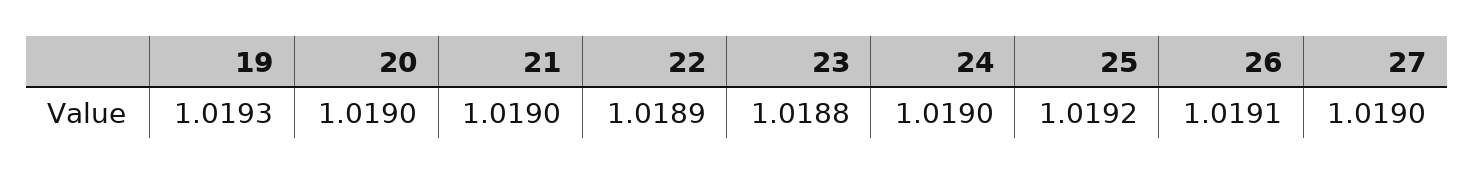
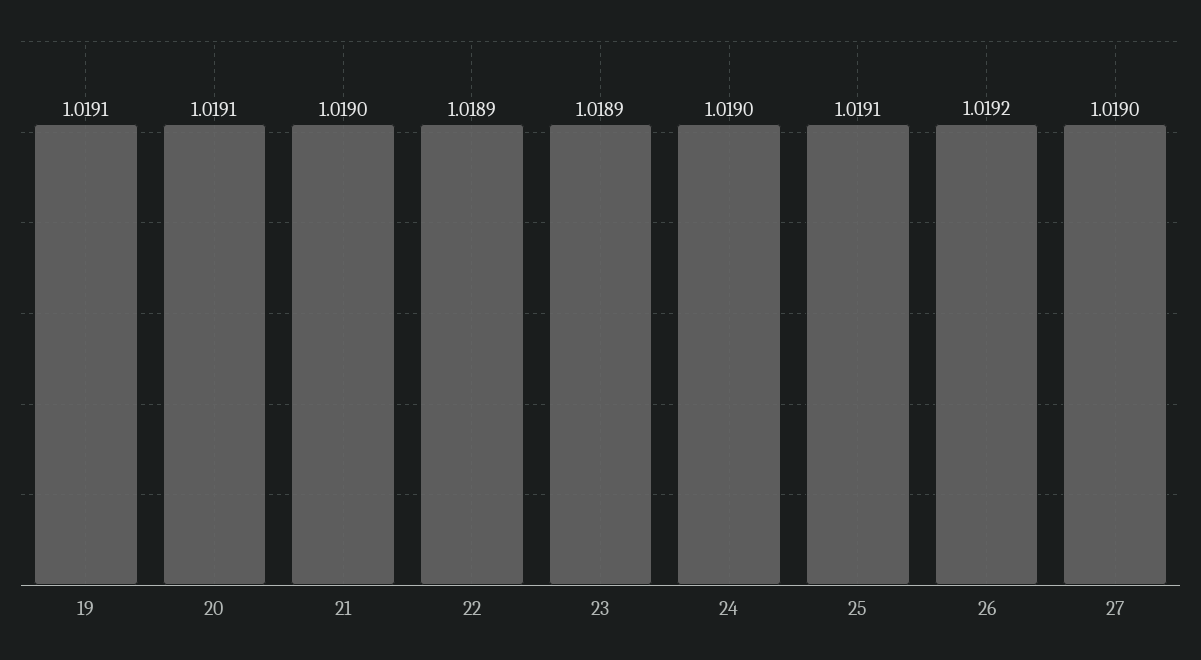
  {
-   "19": 1.0193,
+   "19": 1.0191,
-   "20": 1.019,
+   "20": 1.0191,
    "21": 1.019,
    "22": 1.0189,
-   "23": 1.0188,
+   "23": 1.0189,
    "24": 1.019,
-   "25": 1.0192,
+   "25": 1.0191,
-   "26": 1.0191,
+   "26": 1.0192,
    "27": 1.019
  }

